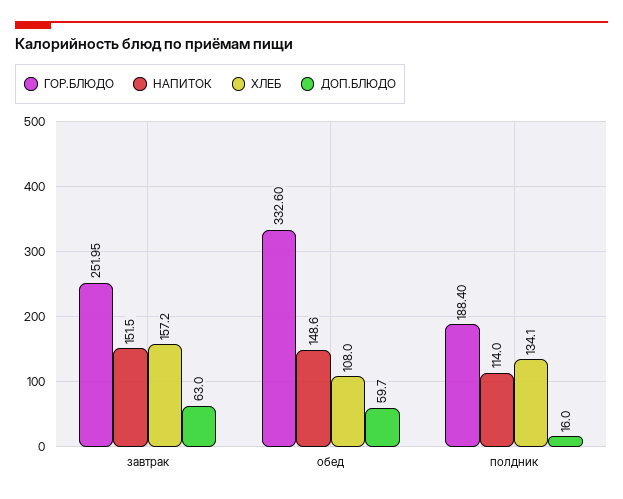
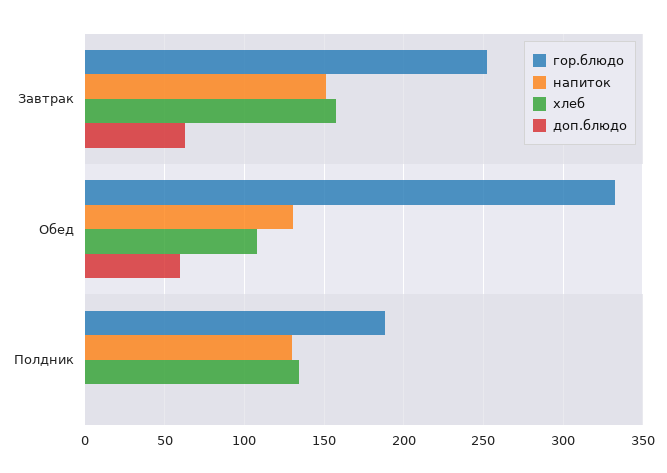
  {
    "ГОР.БЛЮДО": {
      "завтрак": 251.95,
      "обед": 332.6,
      "полдник": 188.4
    },
    "НАПИТОК": {
      "завтрак": 151.5,
-     "обед": 148.6,
+     "обед": 130,
-     "полдник": 114
+     "полдник": 130
    },
    "ХЛЕБ": {
      "завтрак": 157.2,
      "обед": 108,
      "полдник": 134.1
    },
    "ДОП.БЛЮДО": {
      "завтрак": 63,
      "обед": 59.7,
-     "полдник": 16
+     "полдник": 0
    }
  }

